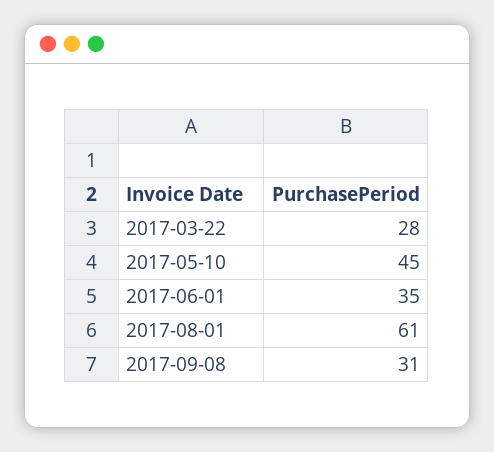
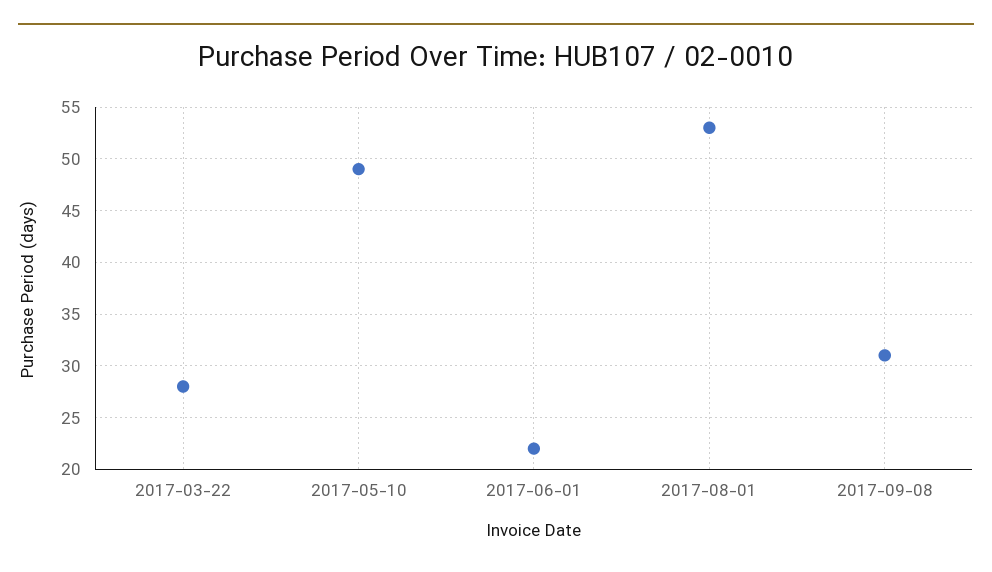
  {
    "2017-03-22": 28,
-   "2017-05-10": 45,
+   "2017-05-10": 49,
-   "2017-06-01": 35,
+   "2017-06-01": 22,
-   "2017-08-01": 61,
+   "2017-08-01": 53,
    "2017-09-08": 31
  }

